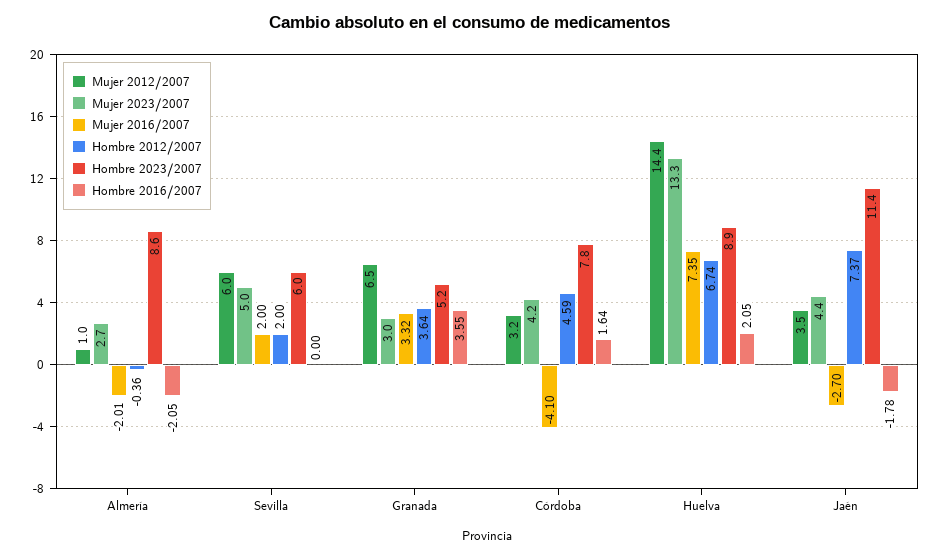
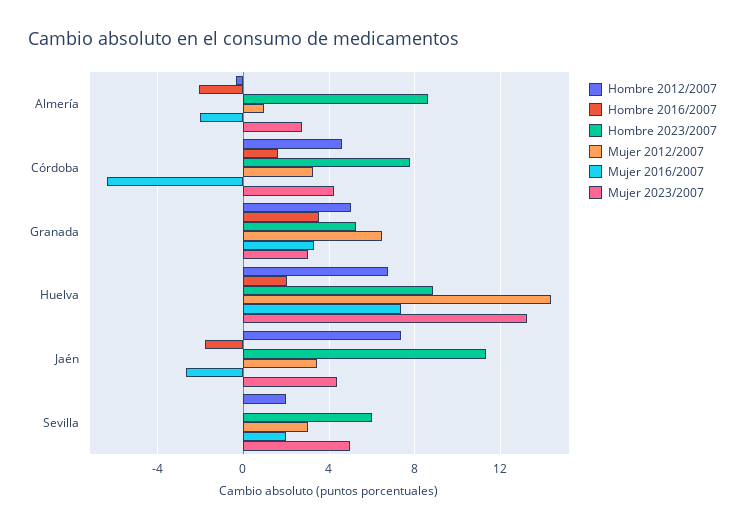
  {
    "Mujer 2012/2007": {
      "Almería": 1,
-     "Sevilla": 6,
+     "Sevilla": 3,
      "Granada": 6.5,
      "Córdoba": 3.2,
      "Huelva": 14.4,
      "Jaén": 3.5
    },
    "Mujer 2023/2007": {
      "Almería": 2.7,
      "Sevilla": 5,
      "Granada": 3,
      "Córdoba": 4.2,
      "Huelva": 13.3,
      "Jaén": 4.4
    },
    "Mujer 2016/2007": {
      "Almería": -2.01,
      "Sevilla": 2,
      "Granada": 3.32,
-     "Córdoba": -4.1,
+     "Córdoba": -6.5,
      "Huelva": 7.35,
      "Jaén": -2.7
    },
    "Hombre 2012/2007": {
      "Almería": -0.36,
      "Sevilla": 2,
-     "Granada": 3.64,
+     "Granada": 5,
      "Córdoba": 4.59,
      "Huelva": 6.74,
      "Jaén": 7.37
    },
    "Hombre 2023/2007": {
      "Almería": 8.6,
      "Sevilla": 6,
      "Granada": 5.2,
      "Córdoba": 7.8,
      "Huelva": 8.9,
      "Jaén": 11.4
    },
    "Hombre 2016/2007": {
      "Almería": -2.05,
      "Sevilla": 0,
      "Granada": 3.55,
      "Córdoba": 1.64,
      "Huelva": 2.05,
      "Jaén": -1.78
    }
  }

